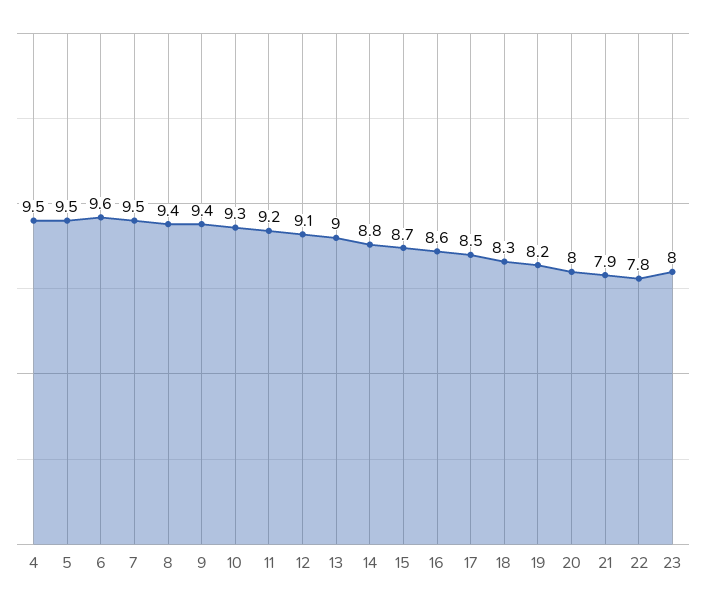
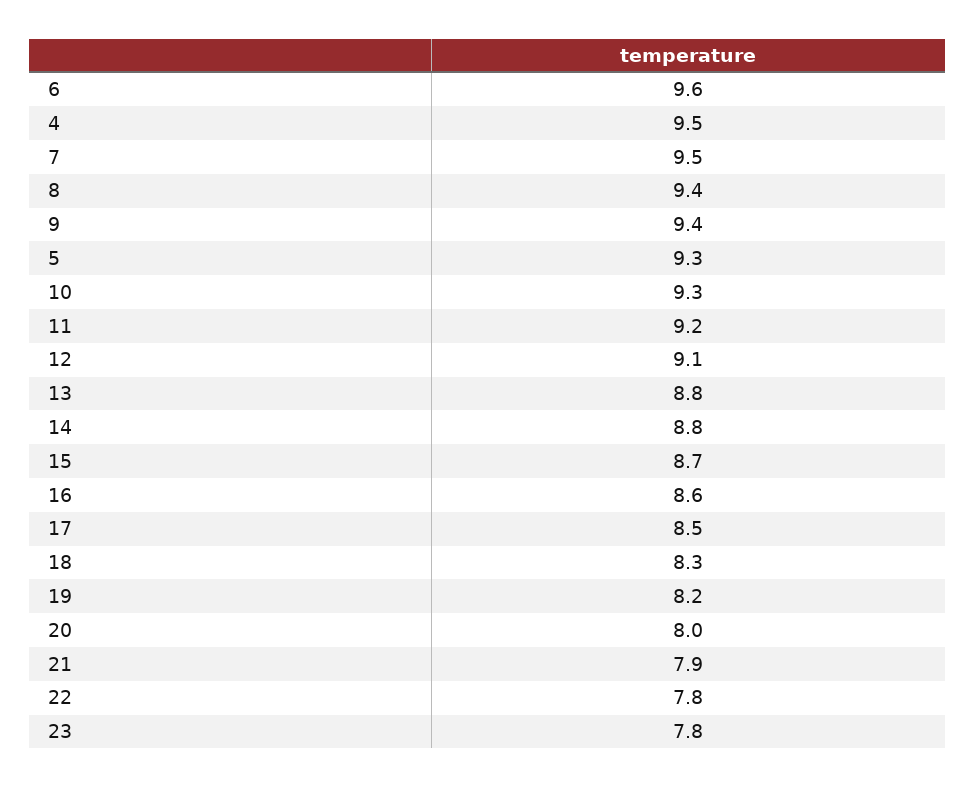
  {
    "4": 9.5,
-   "5": 9.5,
+   "5": 9.3,
    "6": 9.6,
    "7": 9.5,
    "8": 9.4,
    "9": 9.4,
    "10": 9.3,
    "11": 9.2,
    "12": 9.1,
-   "13": 9,
+   "13": 8.8,
    "14": 8.8,
    "15": 8.7,
    "16": 8.6,
    "17": 8.5,
    "18": 8.3,
    "19": 8.2,
    "20": 8,
    "21": 7.9,
    "22": 7.8,
-   "23": 8
+   "23": 7.8
  }

